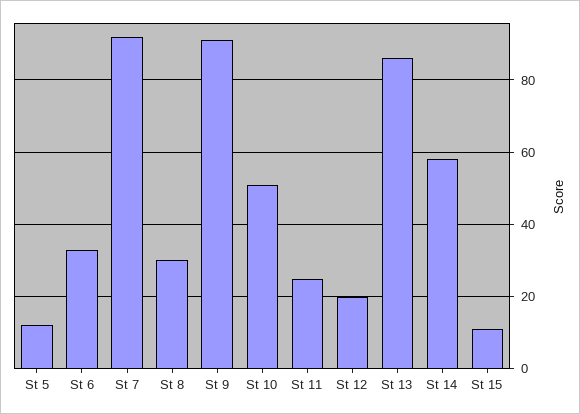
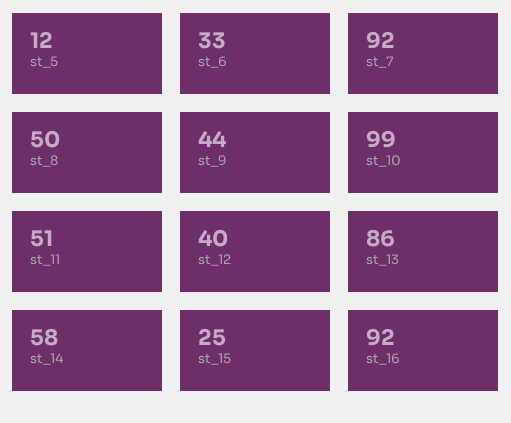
  {
    "St 5": 12,
    "St 6": 33,
    "St 7": 92,
-   "St 8": 30,
+   "St 8": 50,
-   "St 9": 90,
+   "St 9": 44,
-   "St 10": 50,
+   "St 10": 99,
-   "St 11": 25,
+   "St 11": 51,
-   "St 12": 20,
+   "St 12": 40,
    "St 13": 86,
    "St 14": 58,
-   "St 15": 10
+   "St 15": 25,
+   "st_16": 92
  }

